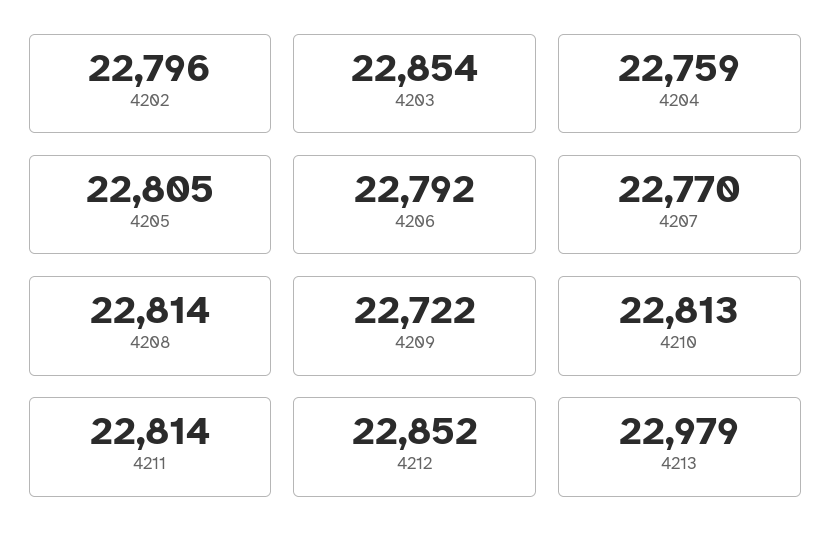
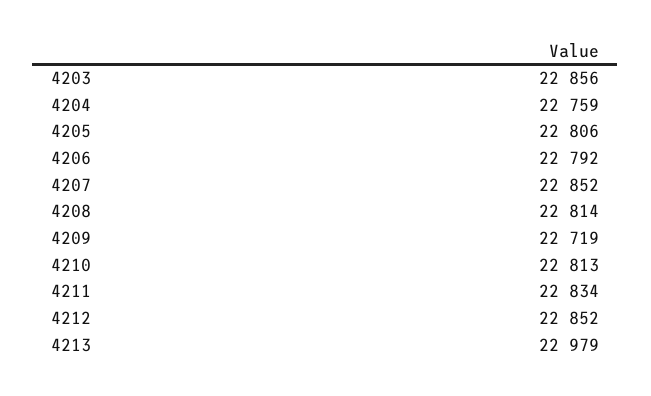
  {
-   "4202": 22796,
-   "4203": 22854,
+   "4203": 22856,
    "4204": 22759,
-   "4205": 22805,
+   "4205": 22806,
    "4206": 22792,
-   "4207": 22770,
+   "4207": 22852,
    "4208": 22814,
-   "4209": 22722,
+   "4209": 22719,
    "4210": 22813,
-   "4211": 22814,
+   "4211": 22834,
    "4212": 22852,
    "4213": 22979
  }

